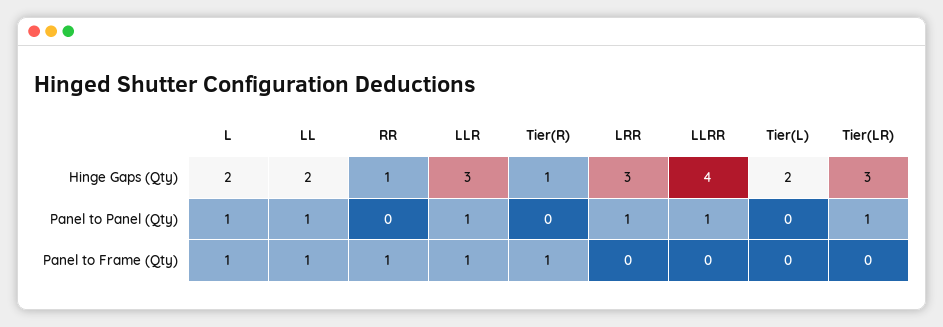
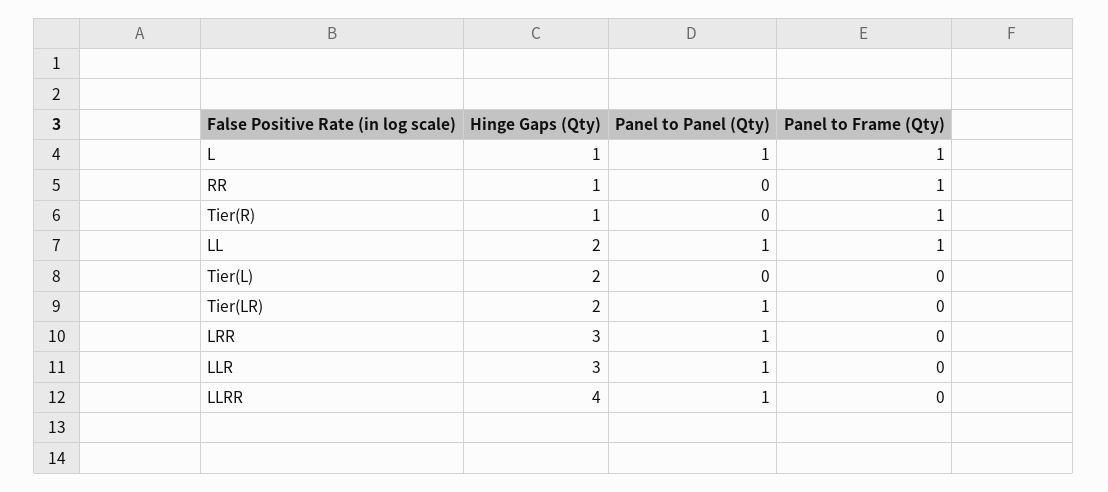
  {
    "L": {
-     "Hinge Gaps (Qty)": 2,
+     "Hinge Gaps (Qty)": 1,
      "Panel to Panel (Qty)": 1,
      "Panel to Frame (Qty)": 1
    },
    "LL": {
      "Hinge Gaps (Qty)": 2,
      "Panel to Panel (Qty)": 1,
      "Panel to Frame (Qty)": 1
    },
    "RR": {
      "Hinge Gaps (Qty)": 1,
      "Panel to Panel (Qty)": 0,
      "Panel to Frame (Qty)": 1
    },
    "LLR": {
      "Hinge Gaps (Qty)": 3,
      "Panel to Panel (Qty)": 1,
-     "Panel to Frame (Qty)": 1
+     "Panel to Frame (Qty)": 0
    },
    "Tier(R)": {
      "Hinge Gaps (Qty)": 1,
      "Panel to Panel (Qty)": 0,
      "Panel to Frame (Qty)": 1
    },
    "LRR": {
      "Hinge Gaps (Qty)": 3,
      "Panel to Panel (Qty)": 1,
      "Panel to Frame (Qty)": 0
    },
    "LLRR": {
      "Hinge Gaps (Qty)": 4,
      "Panel to Panel (Qty)": 1,
      "Panel to Frame (Qty)": 0
    },
    "Tier(L)": {
      "Hinge Gaps (Qty)": 2,
      "Panel to Panel (Qty)": 0,
      "Panel to Frame (Qty)": 0
    },
    "Tier(LR)": {
-     "Hinge Gaps (Qty)": 3,
+     "Hinge Gaps (Qty)": 2,
      "Panel to Panel (Qty)": 1,
      "Panel to Frame (Qty)": 0
    }
  }

